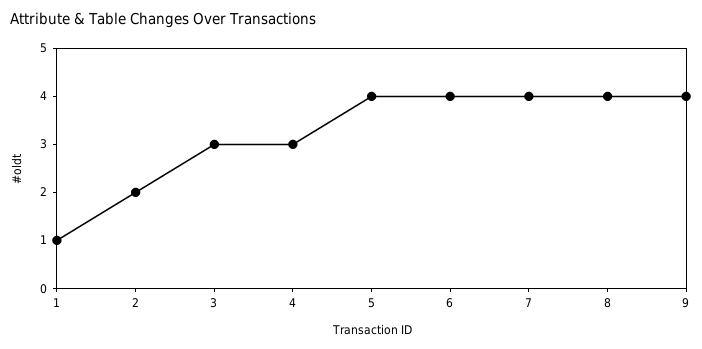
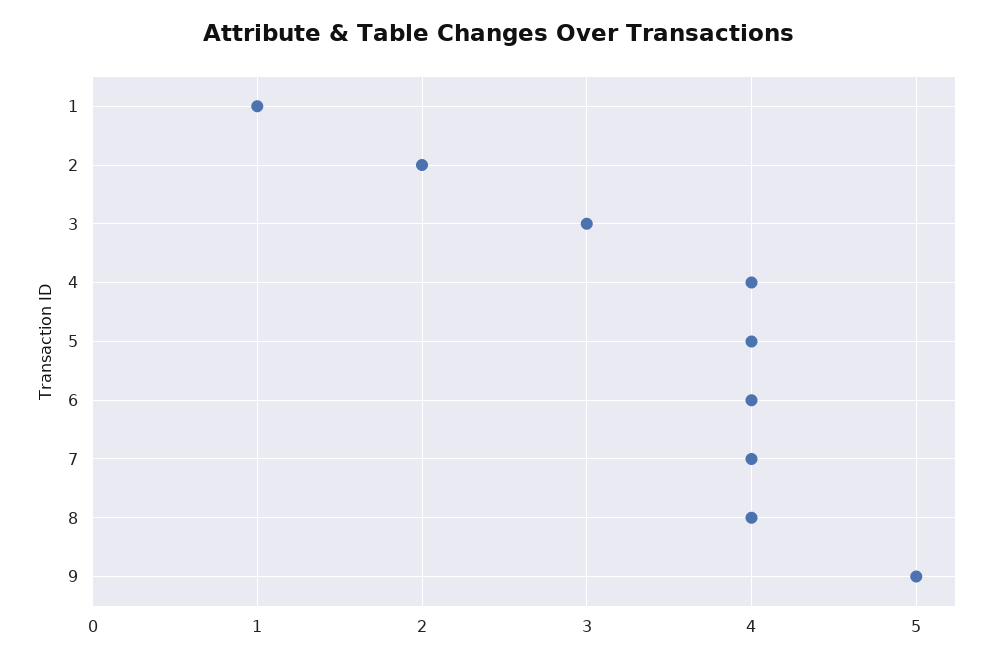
  {
    "1": 1,
    "2": 2,
    "3": 3,
-   "4": 3,
+   "4": 4,
    "5": 4,
    "6": 4,
    "7": 4,
    "8": 4,
-   "9": 4
+   "9": 5
  }

